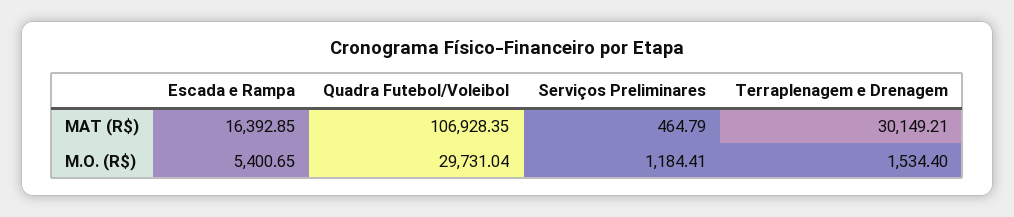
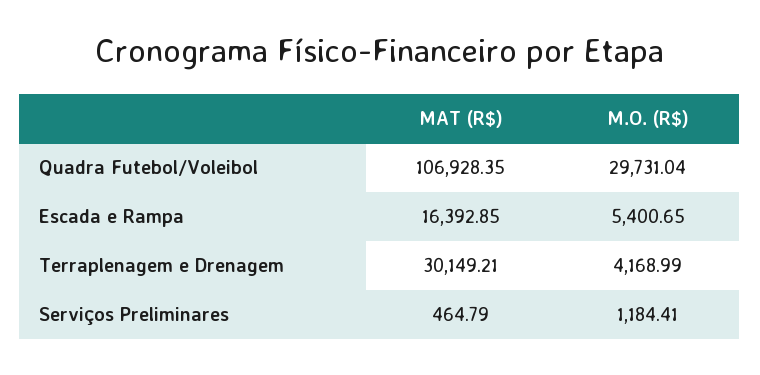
  {
    "Escada e Rampa": {
      "MAT (R$)": 16392.85,
      "M.O. (R$)": 5400.65
    },
    "Quadra Futebol/Voleibol": {
      "MAT (R$)": 106928.35,
      "M.O. (R$)": 29731.04
    },
    "Serviços Preliminares": {
      "MAT (R$)": 464.79,
      "M.O. (R$)": 1184.41
    },
    "Terraplenagem e Drenagem": {
      "MAT (R$)": 30149.21,
-     "M.O. (R$)": 1534.4
+     "M.O. (R$)": 4168.99
    }
  }

